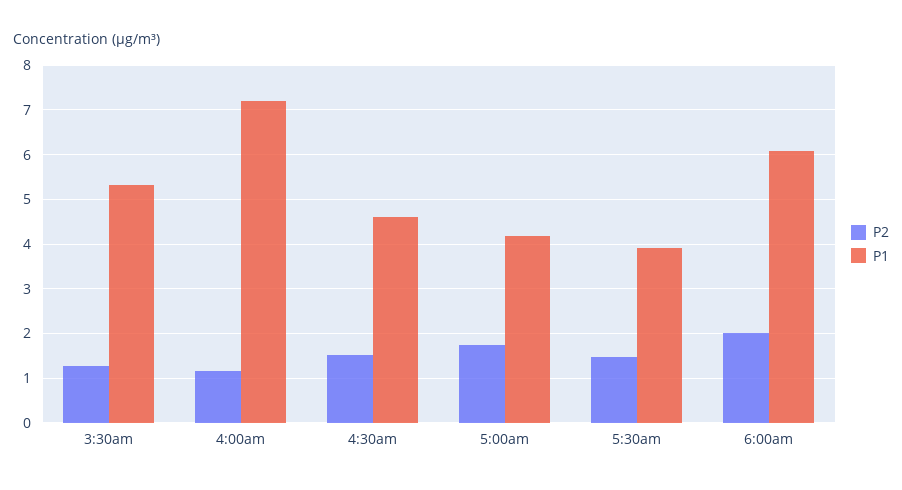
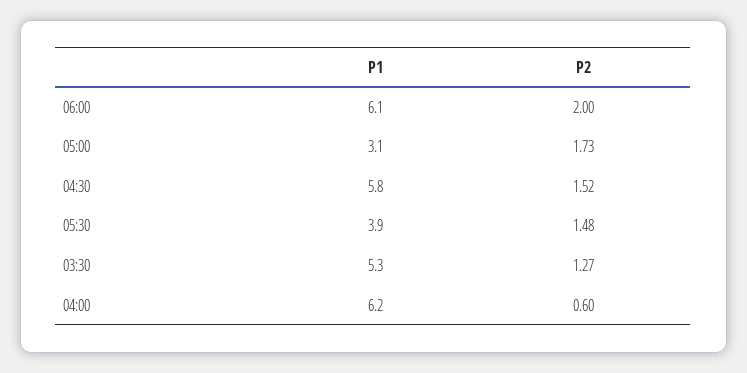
  {
    "P2": {
      "3:30am": 1.27,
-     "4:00am": 1.2,
+     "4:00am": 0.6,
      "4:30am": 1.52,
      "5:00am": 1.73,
      "5:30am": 1.48,
      "6:00am": 2
    },
    "P1": {
      "3:30am": 5.3,
-     "4:00am": 7.2,
+     "4:00am": 6.2,
-     "4:30am": 4.6,
+     "4:30am": 5.8,
-     "5:00am": 4.2,
+     "5:00am": 3.1,
      "5:30am": 3.9,
      "6:00am": 6.1
    }
  }

